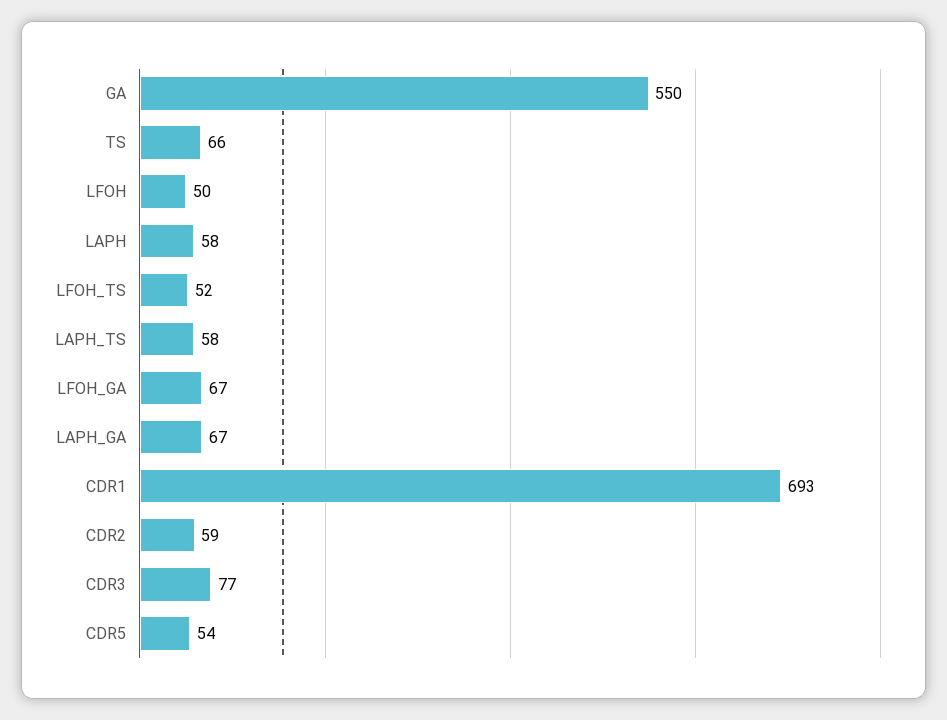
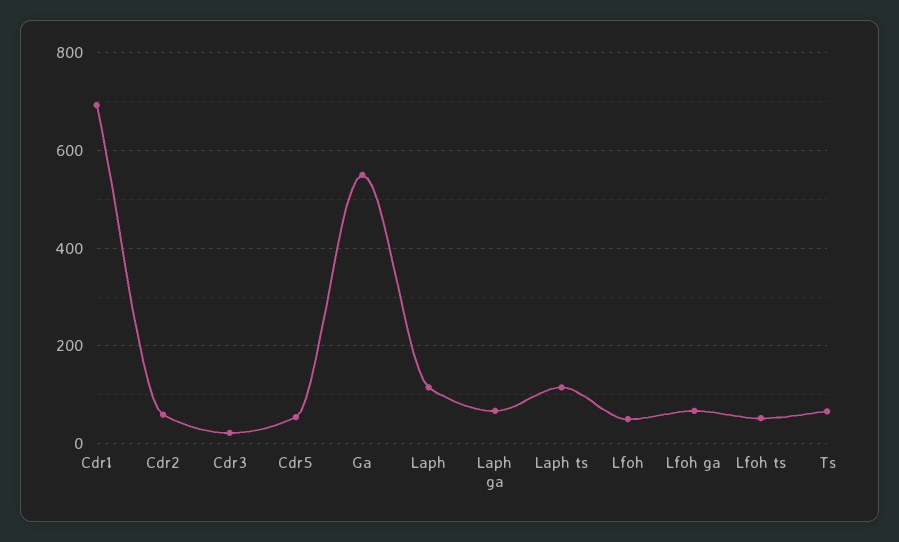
  {
    "GA": 550,
    "TS": 66,
    "LFOH": 50,
-   "LAPH": 58,
+   "LAPH": 120,
    "LFOH_TS": 52,
-   "LAPH_TS": 58,
+   "LAPH_TS": 120,
    "LFOH_GA": 67,
    "LAPH_GA": 67,
    "CDR1": 693,
    "CDR2": 59,
-   "CDR3": 77,
+   "CDR3": 20,
    "CDR5": 54
  }

